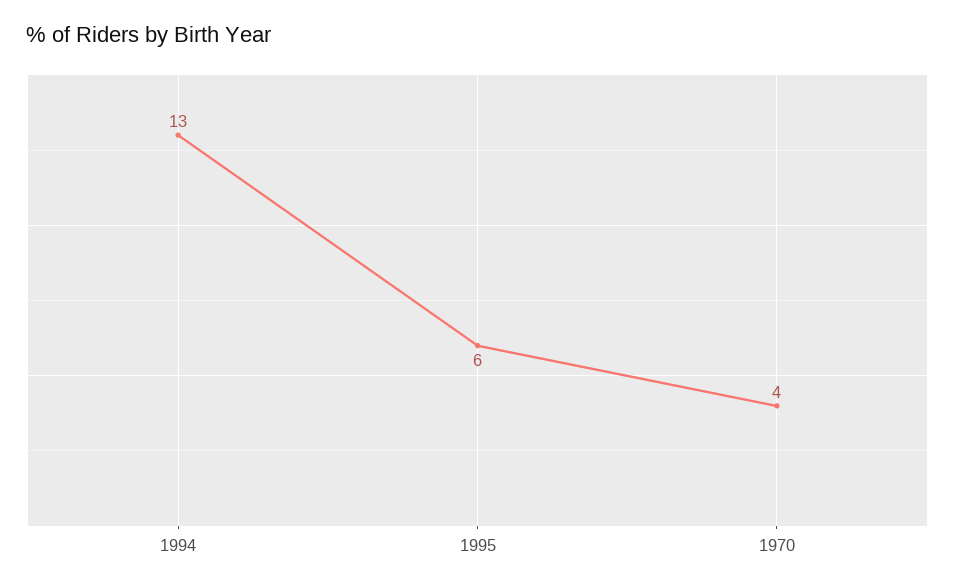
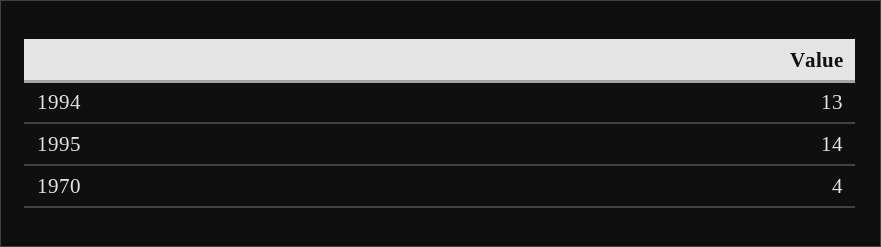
  {
    "1994": 13,
-   "1995": 6,
+   "1995": 14,
    "1970": 4
  }

